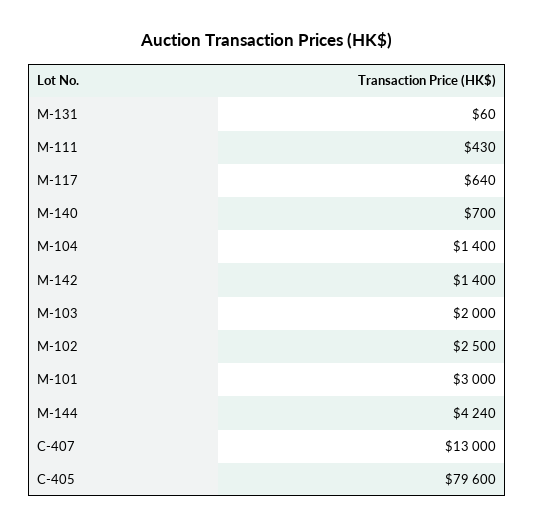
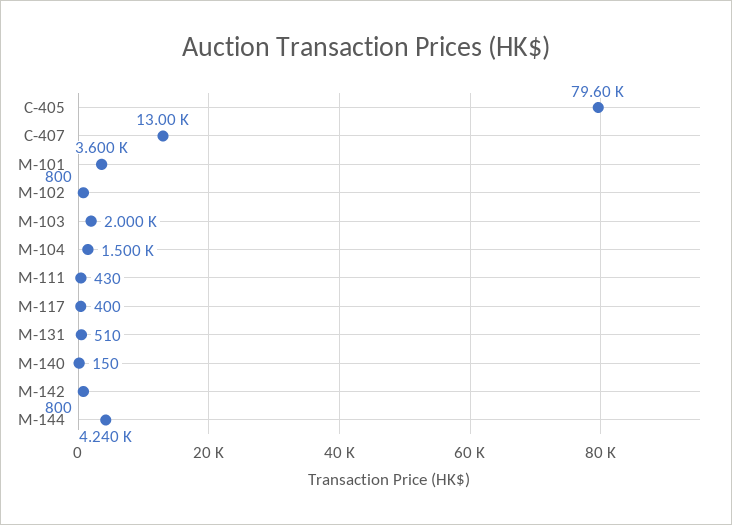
  {
-   "M-131": 60,
+   "M-131": 510,
    "M-111": 430,
-   "M-117": 640,
+   "M-117": 400,
-   "M-140": 700,
+   "M-140": 150,
-   "M-104": 1400,
+   "M-104": 1500,
-   "M-142": 1400,
+   "M-142": 800,
    "M-103": 2000,
-   "M-102": 2500,
+   "M-102": 800,
-   "M-101": 3000,
+   "M-101": 3600,
    "M-144": 4240,
    "C-407": 13000,
    "C-405": 79600
  }

